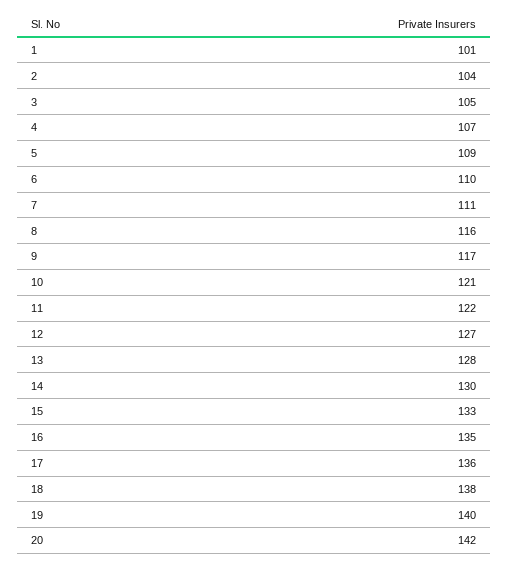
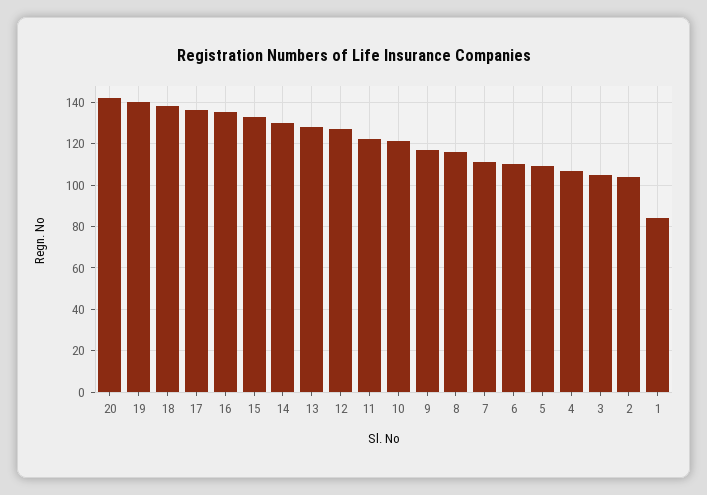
  {
-   "1": 101,
+   "1": 85,
    "2": 104,
    "3": 105,
    "4": 107,
    "5": 109,
    "6": 110,
    "7": 111,
    "8": 116,
    "9": 117,
    "10": 121,
    "11": 122,
    "12": 127,
    "13": 128,
    "14": 130,
    "15": 133,
    "16": 135,
    "17": 136,
    "18": 138,
    "19": 140,
    "20": 142
  }

